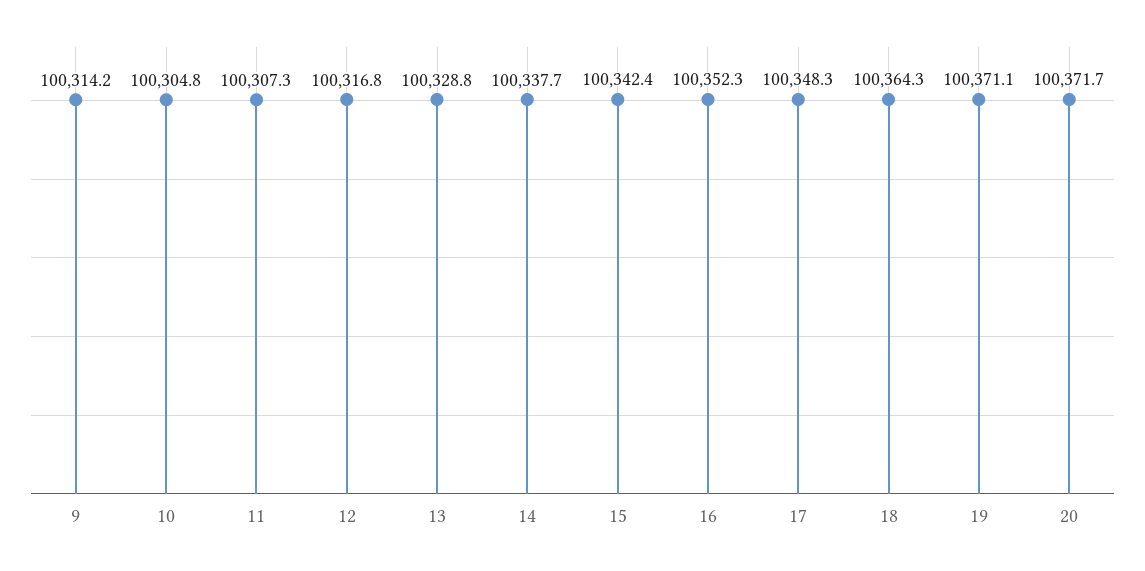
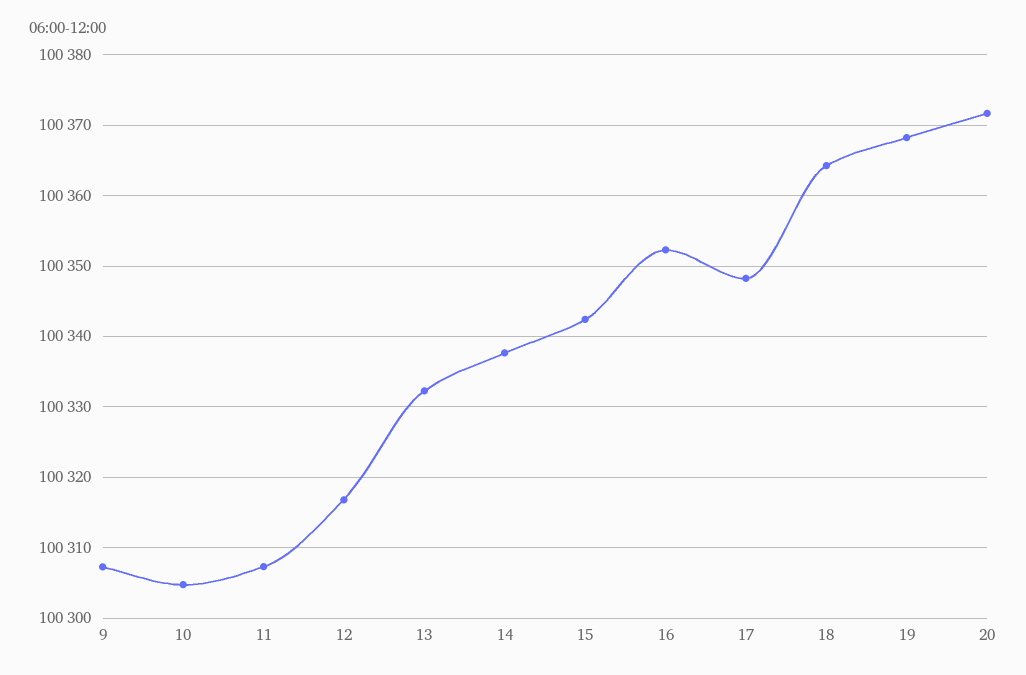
  {
-   "9": 100314.2,
+   "9": 100307,
    "10": 100304.8,
    "11": 100307.3,
    "12": 100316.8,
-   "13": 100328.8,
+   "13": 100332,
    "14": 100337.7,
    "15": 100342.4,
    "16": 100352.3,
    "17": 100348.3,
    "18": 100364.3,
-   "19": 100371.1,
+   "19": 100368,
    "20": 100371.7
  }

